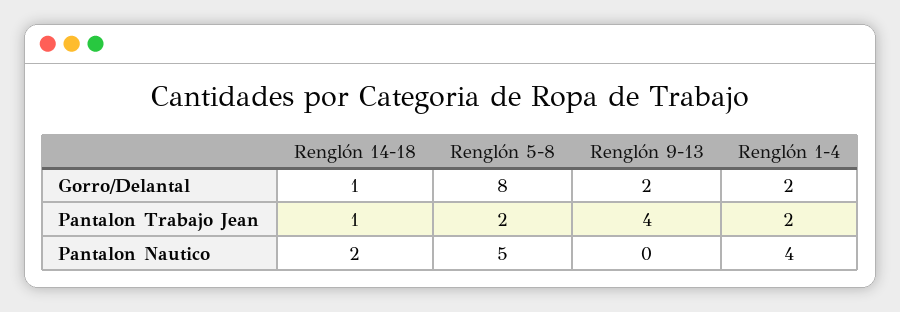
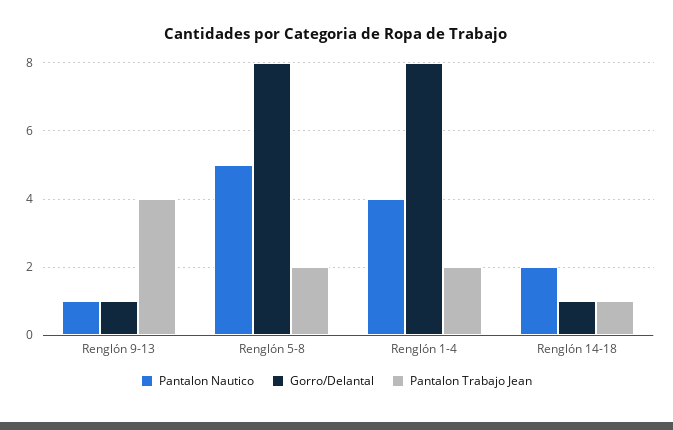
  {
    "Gorro/Delantal": {
      "Renglón 14-18": 1,
      "Renglón 5-8": 8,
-     "Renglón 9-13": 2,
+     "Renglón 9-13": 1,
-     "Renglón 1-4": 2
+     "Renglón 1-4": 8
    },
    "Pantalon Trabajo Jean": {
      "Renglón 14-18": 1,
      "Renglón 5-8": 2,
      "Renglón 9-13": 4,
      "Renglón 1-4": 2
    },
    "Pantalon Nautico": {
      "Renglón 14-18": 2,
      "Renglón 5-8": 5,
-     "Renglón 9-13": 0,
+     "Renglón 9-13": 1,
      "Renglón 1-4": 4
    }
  }

